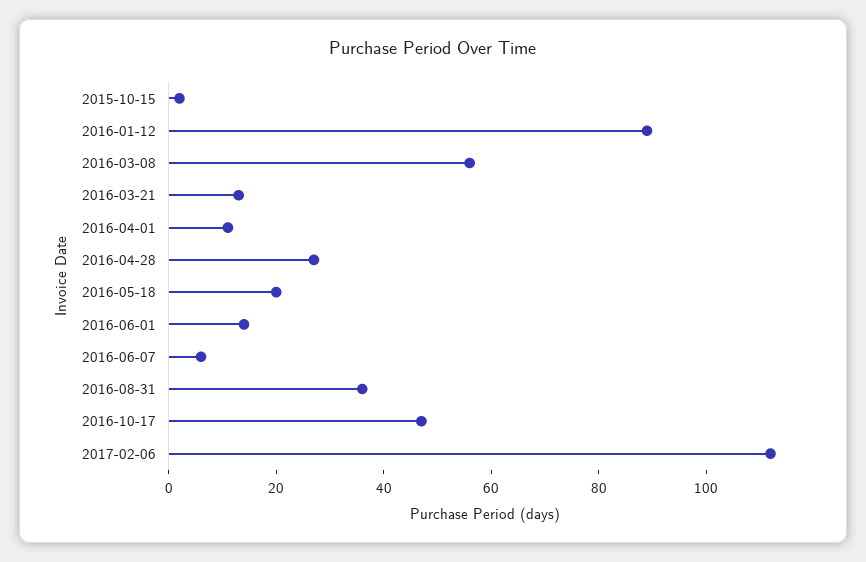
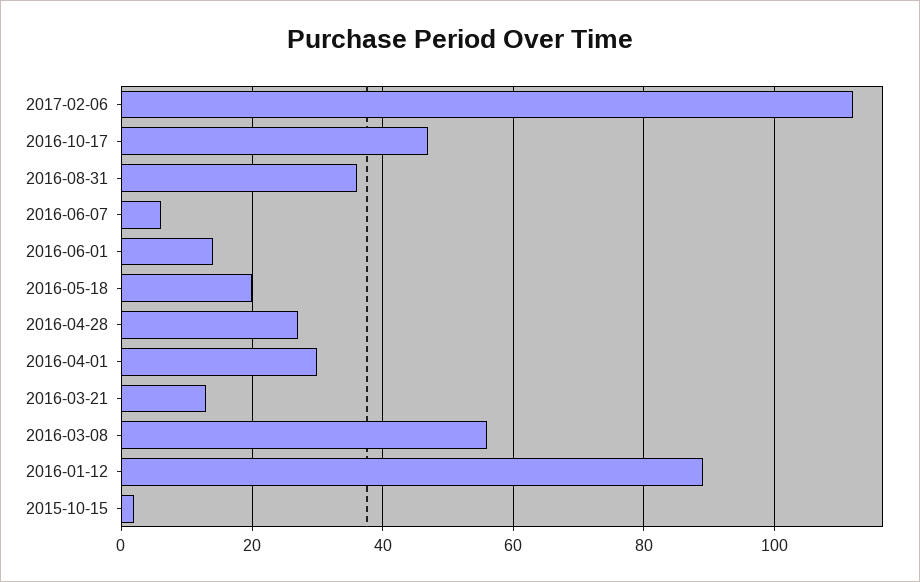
  {
    "2015-10-15": 0,
    "2016-01-12": 90,
    "2016-03-08": 55,
    "2016-03-21": 15,
-   "2016-04-01": 10,
+   "2016-04-01": 30,
    "2016-04-28": 25,
    "2016-05-18": 20,
    "2016-06-01": 15,
    "2016-06-07": 5,
    "2016-08-31": 35,
    "2016-10-17": 45,
    "2017-02-06": 110
  }

